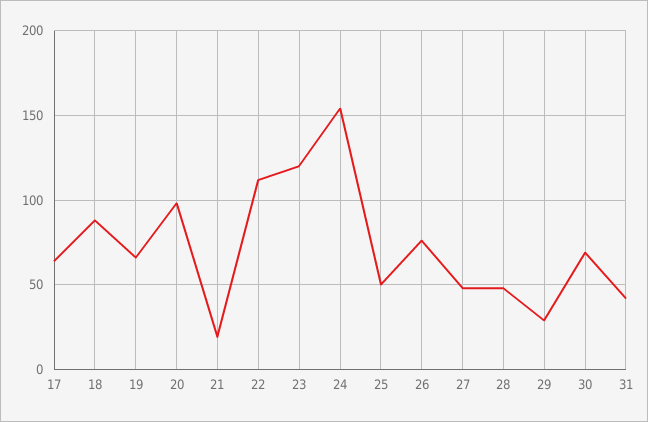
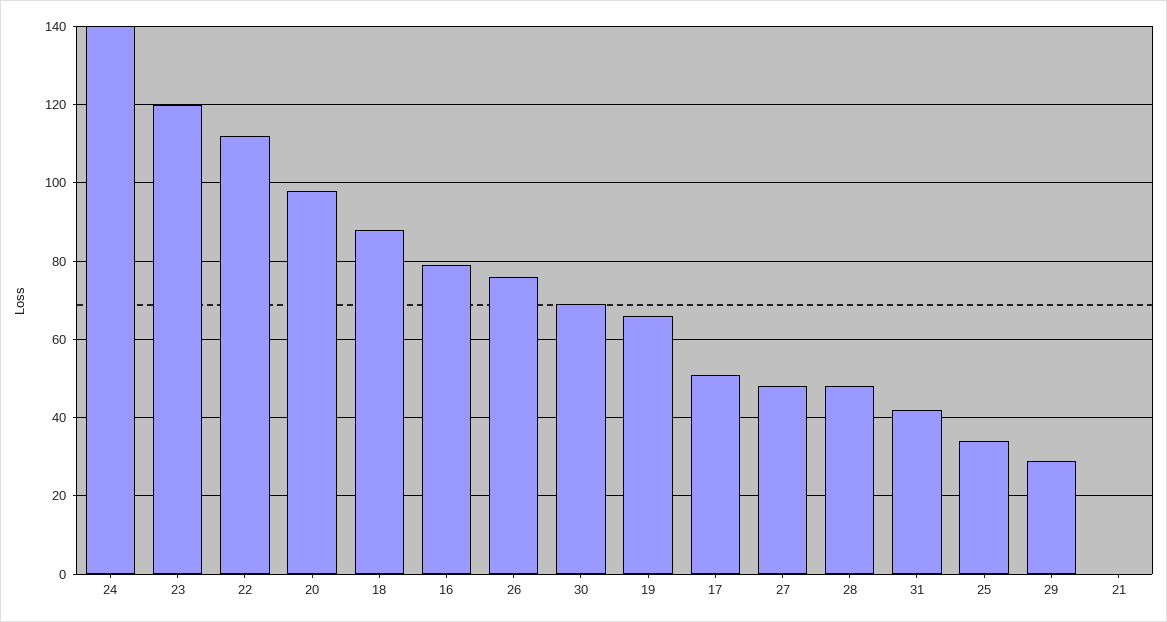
  {
-   "17": 65,
+   "17": 50,
    "18": 90,
    "19": 65,
    "20": 100,
-   "21": 20,
+   "21": 0,
    "22": 110,
    "23": 120,
-   "24": 155,
+   "24": 140,
-   "25": 50,
+   "25": 35,
    "26": 75,
    "27": 50,
    "28": 50,
    "29": 30,
    "30": 70,
-   "31": 40
+   "31": 40,
+   "16": 80
  }

